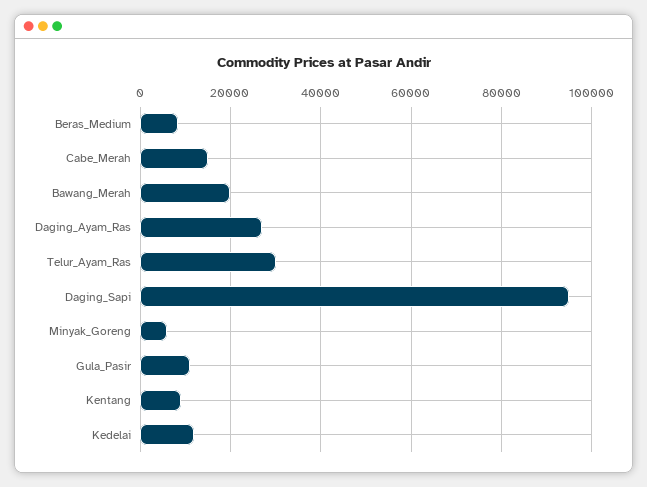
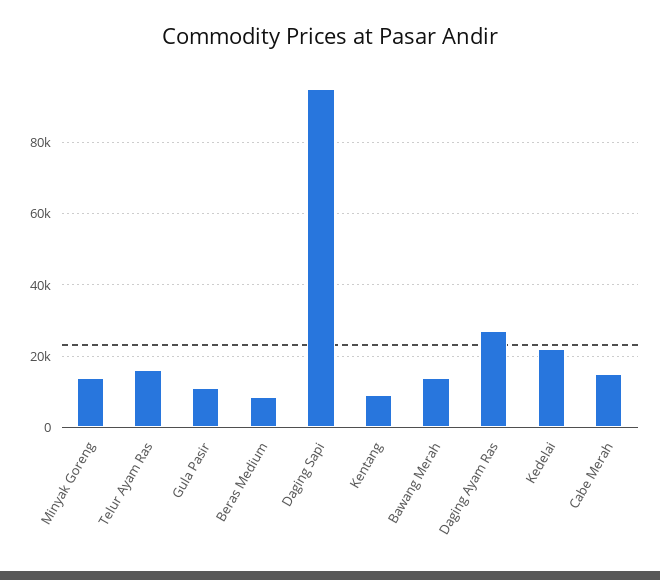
  {
    "Beras_Medium": 8000,
    "Cabe_Merah": 16000,
-   "Bawang_Merah": 20000,
+   "Bawang_Merah": 14000,
    "Daging_Ayam_Ras": 28000,
-   "Telur_Ayam_Ras": 30000,
+   "Telur_Ayam_Ras": 16000,
    "Daging_Sapi": 96000,
-   "Minyak_Goreng": 6000,
+   "Minyak_Goreng": 14000,
    "Gula_Pasir": 12000,
    "Kentang": 10000,
-   "Kedelai": 12000
+   "Kedelai": 22000
  }

